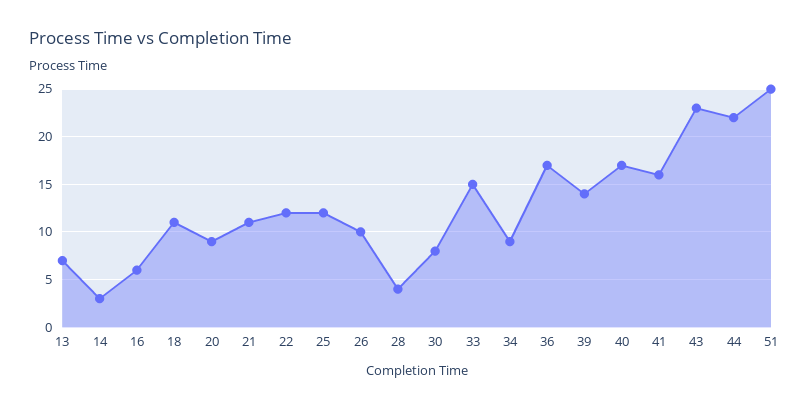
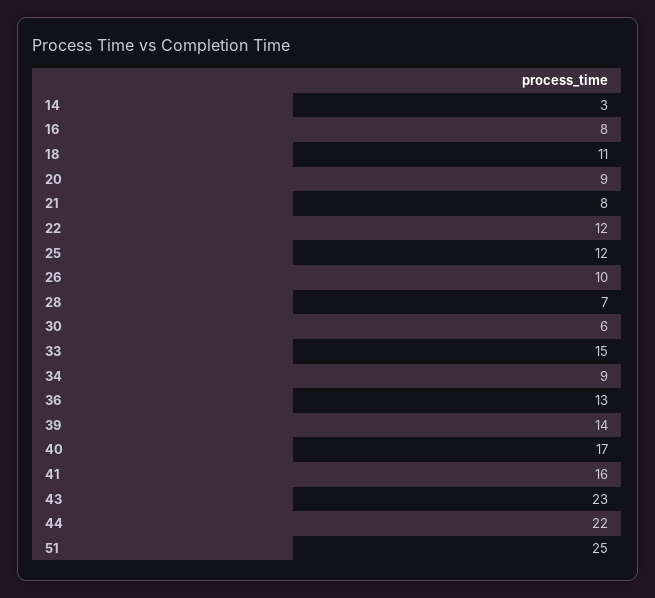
  {
-   "13": 7,
    "14": 3,
-   "16": 6,
+   "16": 8,
    "18": 11,
    "20": 9,
-   "21": 11,
+   "21": 8,
    "22": 12,
    "25": 12,
    "26": 10,
-   "28": 4,
+   "28": 7,
-   "30": 8,
+   "30": 6,
    "33": 15,
    "34": 9,
-   "36": 17,
+   "36": 13,
    "39": 14,
    "40": 17,
    "41": 16,
    "43": 23,
    "44": 22,
    "51": 25
  }

